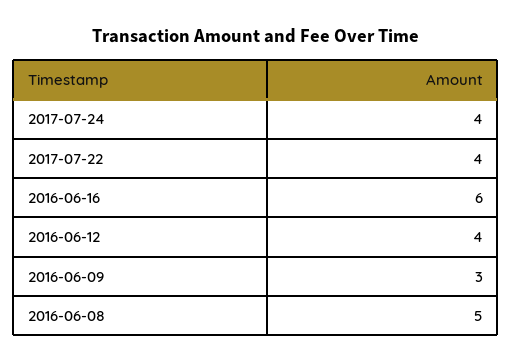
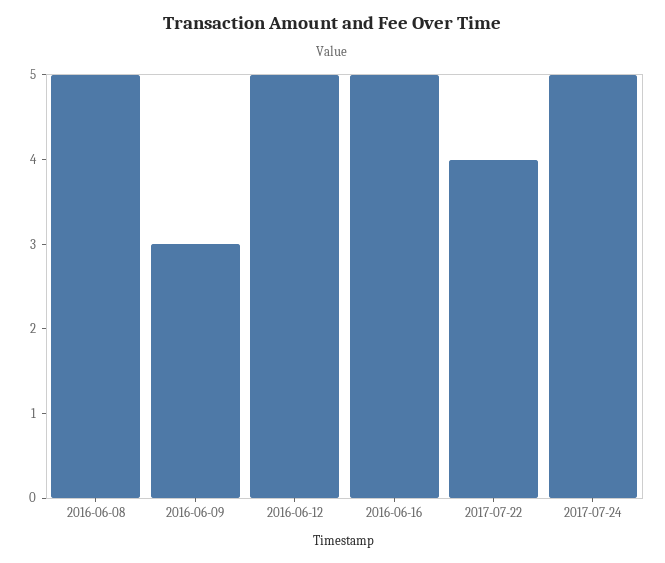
  {
-   "2017-07-24": 4,
+   "2017-07-24": 5,
    "2017-07-22": 4,
-   "2016-06-16": 6,
+   "2016-06-16": 5,
-   "2016-06-12": 4,
+   "2016-06-12": 5,
    "2016-06-09": 3,
    "2016-06-08": 5
  }

